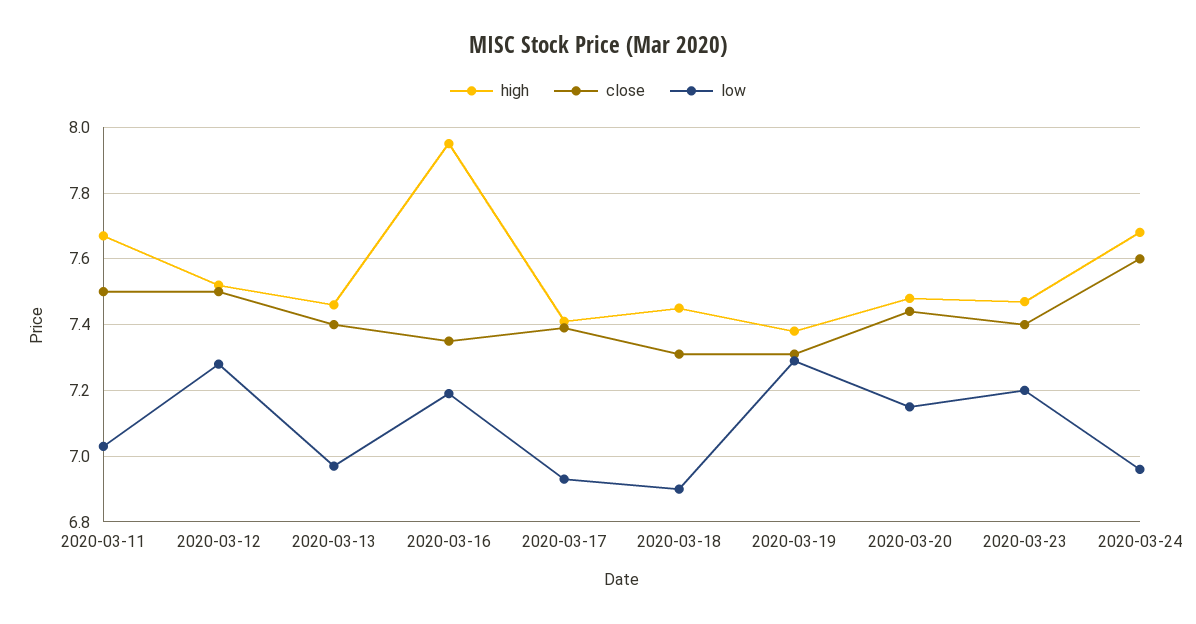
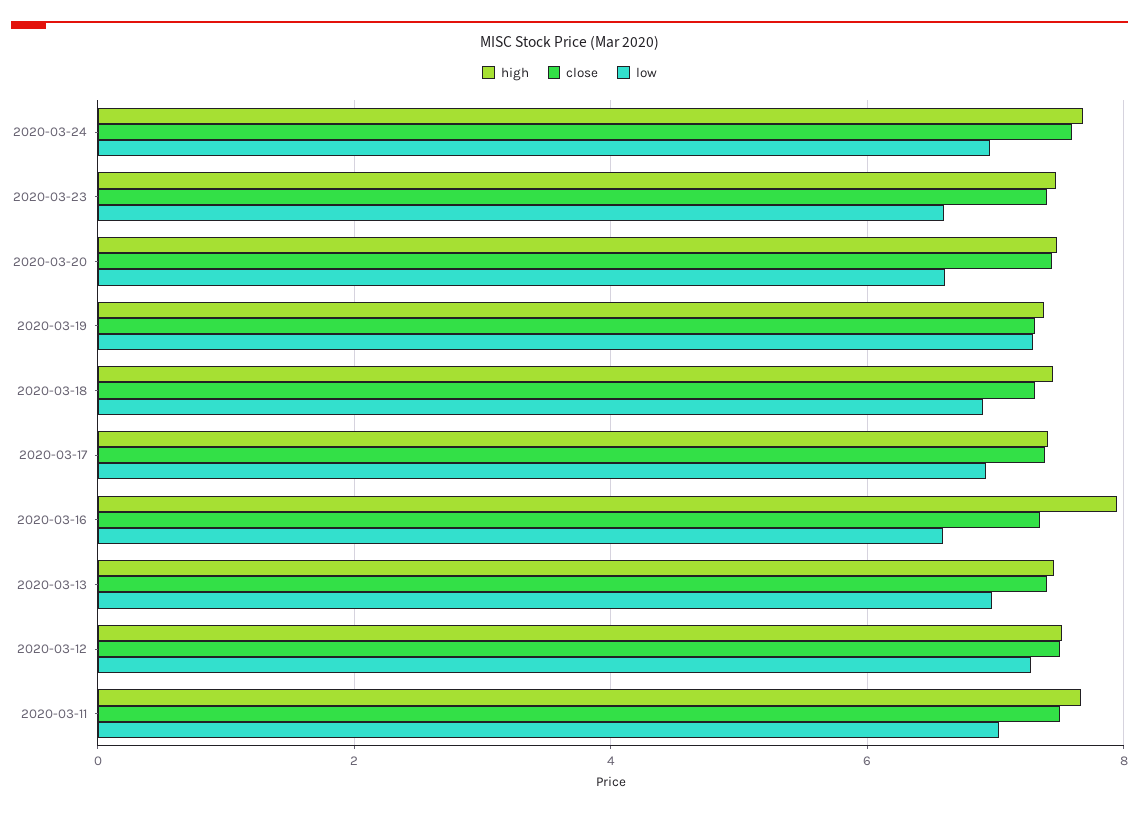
  {
    "high": {
      "2020-03-11": 7.65,
      "2020-03-12": 7.5,
      "2020-03-13": 7.45,
      "2020-03-16": 7.95,
      "2020-03-17": 7.4,
      "2020-03-18": 7.45,
      "2020-03-19": 7.4,
      "2020-03-20": 7.5,
      "2020-03-23": 7.45,
      "2020-03-24": 7.7
    },
    "close": {
      "2020-03-11": 7.5,
      "2020-03-12": 7.5,
      "2020-03-13": 7.4,
      "2020-03-16": 7.35,
      "2020-03-17": 7.4,
      "2020-03-18": 7.3,
      "2020-03-19": 7.3,
      "2020-03-20": 7.45,
      "2020-03-23": 7.4,
      "2020-03-24": 7.6
    },
    "low": {
      "2020-03-11": 7.05,
      "2020-03-12": 7.3,
      "2020-03-13": 6.95,
-     "2020-03-16": 7.2,
+     "2020-03-16": 6.6,
      "2020-03-17": 6.95,
      "2020-03-18": 6.9,
      "2020-03-19": 7.3,
-     "2020-03-20": 7.15,
+     "2020-03-20": 6.6,
-     "2020-03-23": 7.2,
+     "2020-03-23": 6.6,
      "2020-03-24": 6.95
    }
  }

